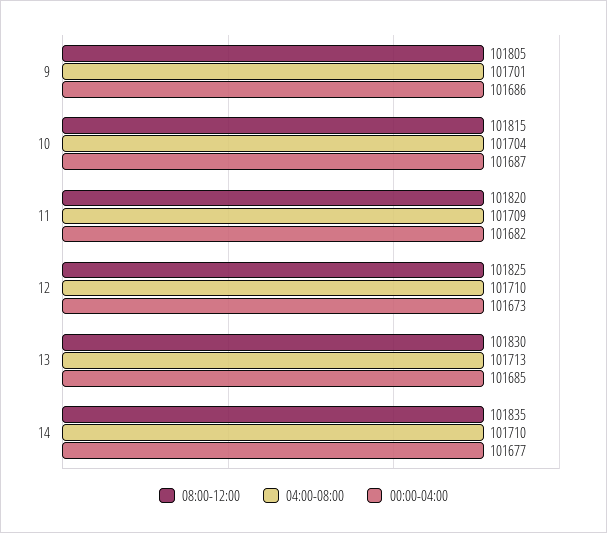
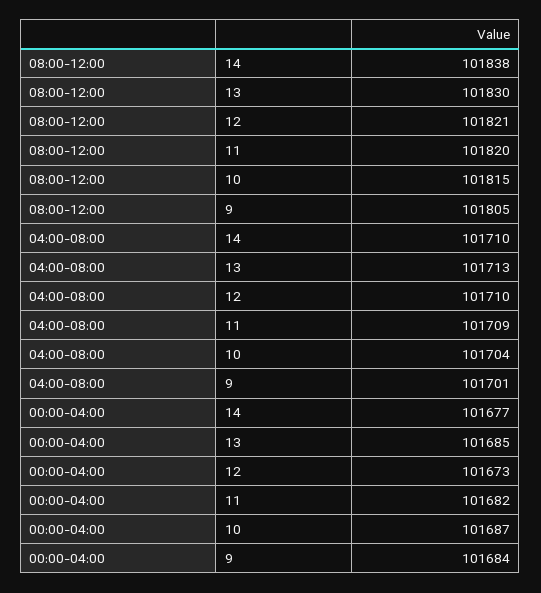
  {
    "08:00-12:00": {
      "9": 101805,
      "10": 101815,
      "11": 101820,
-     "12": 101825,
+     "12": 101821,
      "13": 101830,
-     "14": 101835
+     "14": 101838
    },
    "04:00-08:00": {
      "9": 101701,
      "10": 101704,
      "11": 101709,
      "12": 101710,
      "13": 101713,
      "14": 101710
    },
    "00:00-04:00": {
-     "9": 101686,
+     "9": 101684,
      "10": 101687,
      "11": 101682,
      "12": 101673,
      "13": 101685,
      "14": 101677
    }
  }

